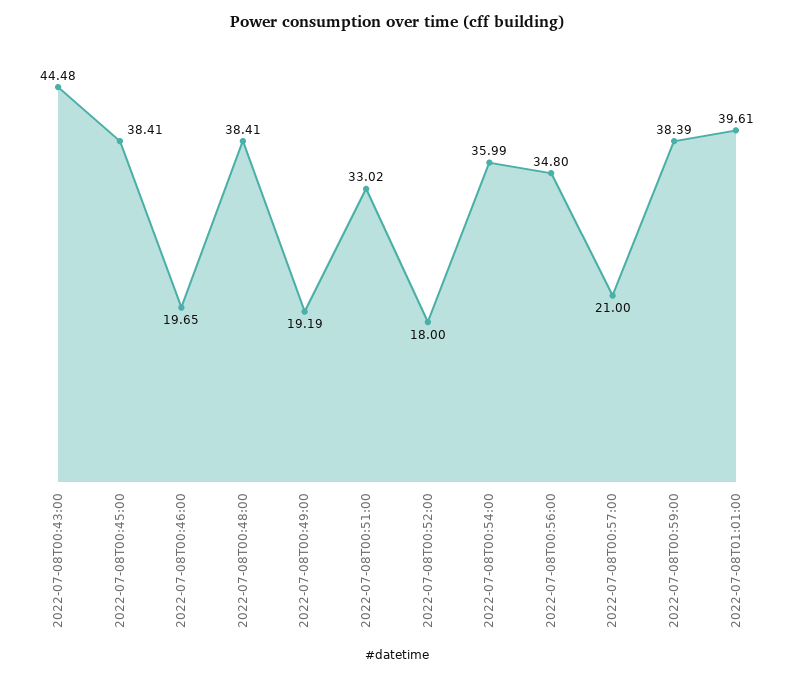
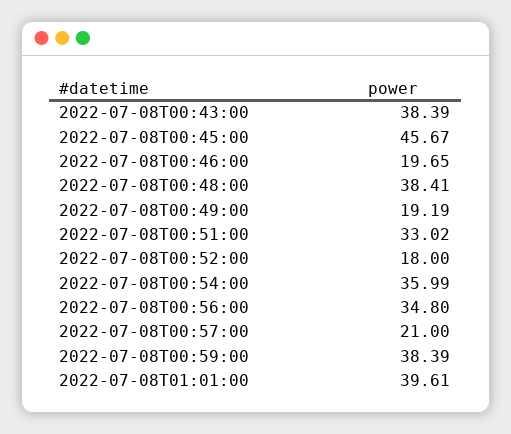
  {
-   "2022-07-08T00:43:00": 44.48,
+   "2022-07-08T00:43:00": 38.39,
-   "2022-07-08T00:45:00": 38.41,
+   "2022-07-08T00:45:00": 45.67,
    "2022-07-08T00:46:00": 19.65,
    "2022-07-08T00:48:00": 38.41,
    "2022-07-08T00:49:00": 19.19,
    "2022-07-08T00:51:00": 33.02,
    "2022-07-08T00:52:00": 18,
    "2022-07-08T00:54:00": 35.99,
    "2022-07-08T00:56:00": 34.8,
    "2022-07-08T00:57:00": 21,
    "2022-07-08T00:59:00": 38.39,
    "2022-07-08T01:01:00": 39.61
  }

